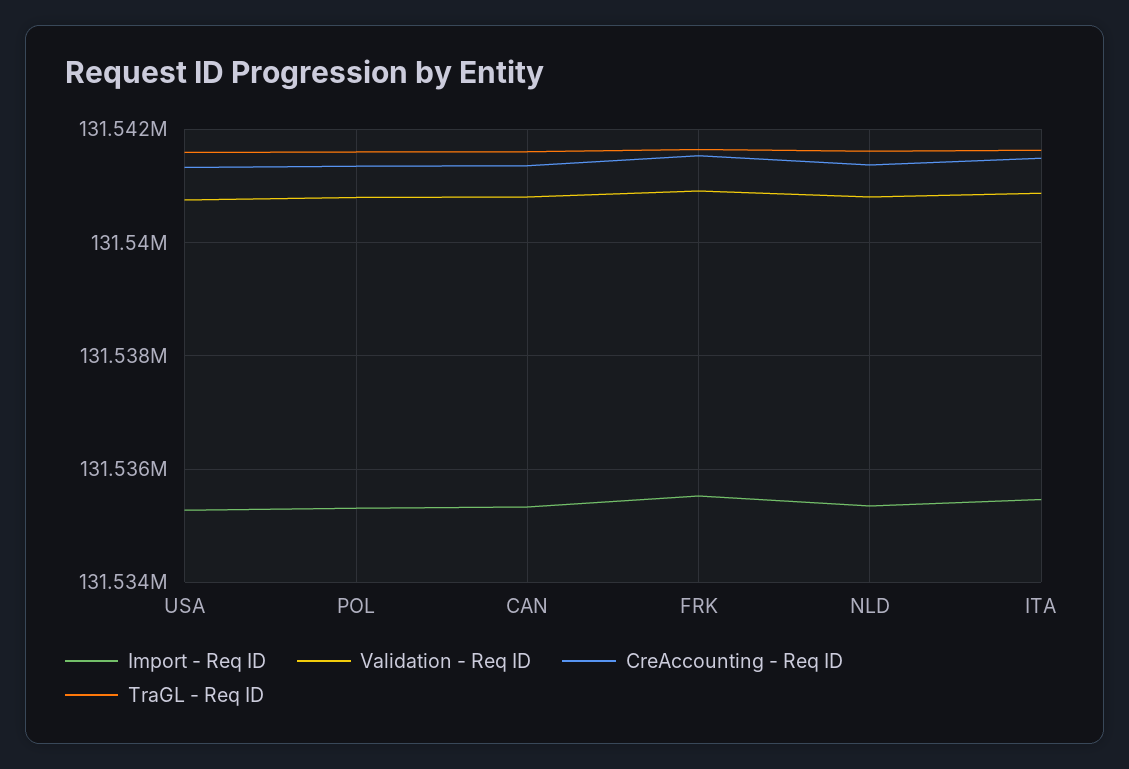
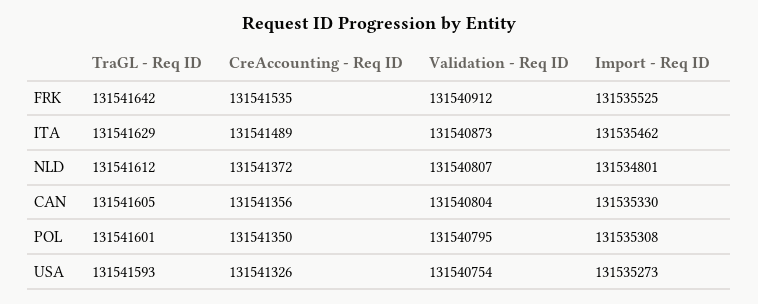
  {
    "Import - Req ID": {
      "USA": 131535273,
      "POL": 131535308,
      "CAN": 131535330,
      "FRK": 131535525,
-     "NLD": 131535400,
+     "NLD": 131534801,
      "ITA": 131535462
    },
    "Validation - Req ID": {
      "USA": 131540754,
      "POL": 131540795,
      "CAN": 131540804,
      "FRK": 131540912,
      "NLD": 131540807,
      "ITA": 131540873
    },
    "CreAccounting - Req ID": {
      "USA": 131541326,
      "POL": 131541350,
      "CAN": 131541356,
      "FRK": 131541535,
      "NLD": 131541372,
      "ITA": 131541489
    },
    "TraGL - Req ID": {
      "USA": 131541593,
      "POL": 131541601,
      "CAN": 131541605,
      "FRK": 131541642,
      "NLD": 131541612,
      "ITA": 131541629
    }
  }

